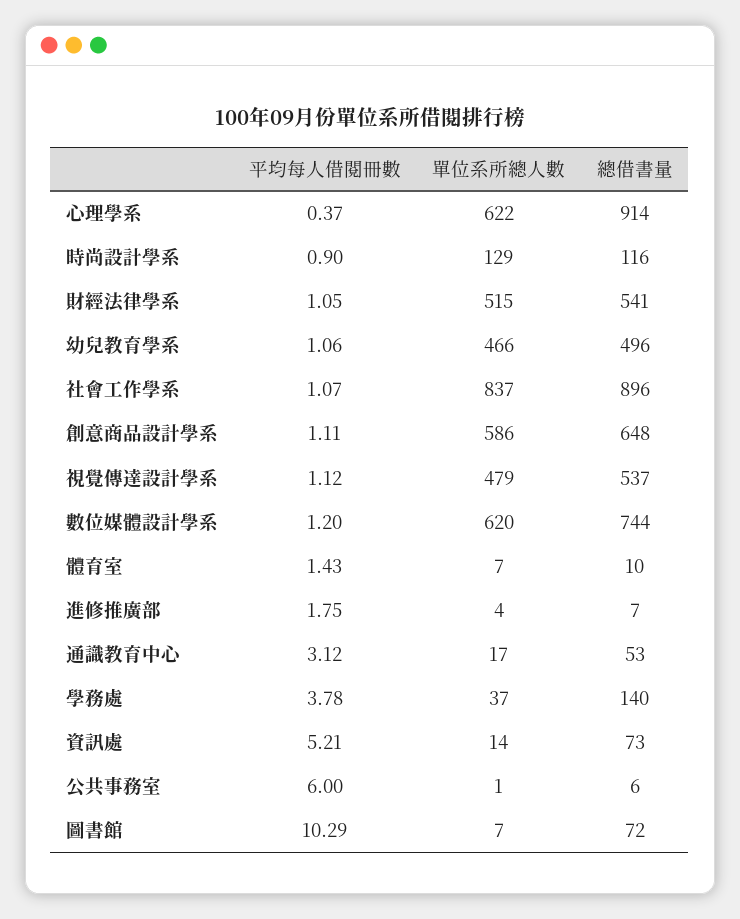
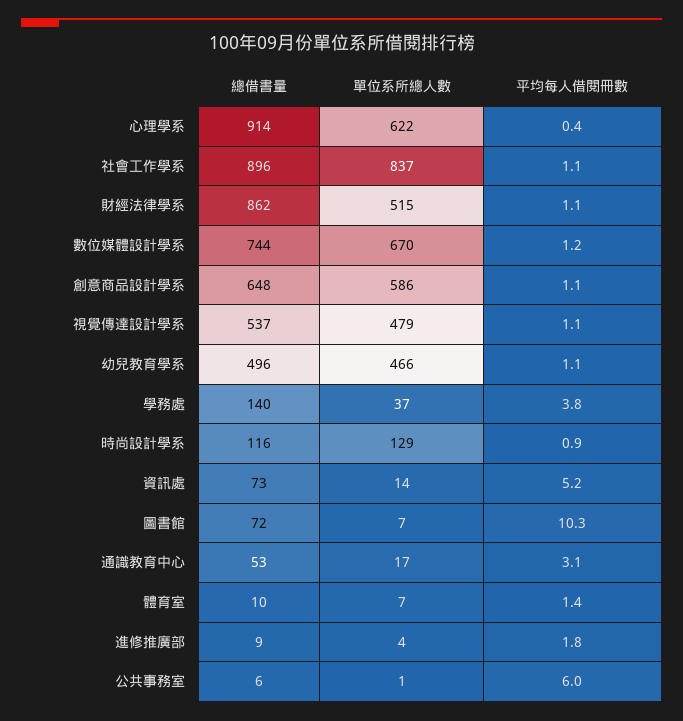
  {
    "平均每人借閱冊數": {
      "心理學系": 0.37,
      "時尚設計學系": 0.9,
      "財經法律學系": 1.05,
      "幼兒教育學系": 1.06,
      "社會工作學系": 1.07,
      "創意商品設計學系": 1.11,
      "視覺傳達設計學系": 1.12,
      "數位媒體設計學系": 1.2,
      "體育室": 1.43,
      "進修推廣部": 1.75,
      "通識教育中心": 3.12,
      "學務處": 3.78,
      "資訊處": 5.21,
      "公共事務室": 6,
      "圖書館": 10.29
    },
    "單位系所總人數": {
      "心理學系": 622,
      "時尚設計學系": 129,
      "財經法律學系": 515,
      "幼兒教育學系": 466,
      "社會工作學系": 837,
      "創意商品設計學系": 586,
      "視覺傳達設計學系": 479,
-     "數位媒體設計學系": 620,
+     "數位媒體設計學系": 670,
      "體育室": 7,
      "進修推廣部": 4,
      "通識教育中心": 17,
      "學務處": 37,
      "資訊處": 14,
      "公共事務室": 1,
      "圖書館": 7
    },
    "總借書量": {
      "心理學系": 914,
      "時尚設計學系": 116,
-     "財經法律學系": 541,
+     "財經法律學系": 862,
      "幼兒教育學系": 496,
      "社會工作學系": 896,
      "創意商品設計學系": 648,
      "視覺傳達設計學系": 537,
      "數位媒體設計學系": 744,
      "體育室": 10,
-     "進修推廣部": 7,
+     "進修推廣部": 9,
      "通識教育中心": 53,
      "學務處": 140,
      "資訊處": 73,
      "公共事務室": 6,
      "圖書館": 72
    }
  }

